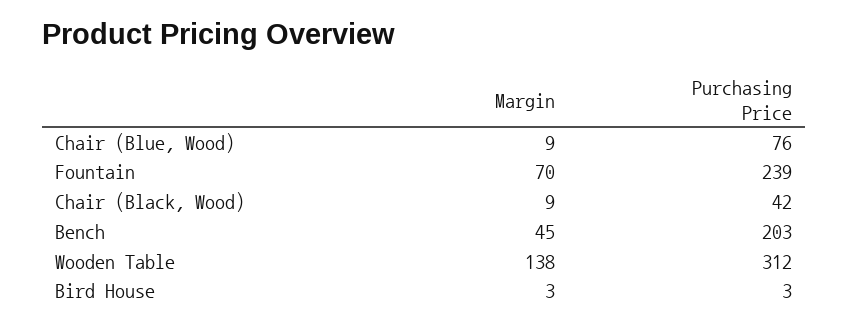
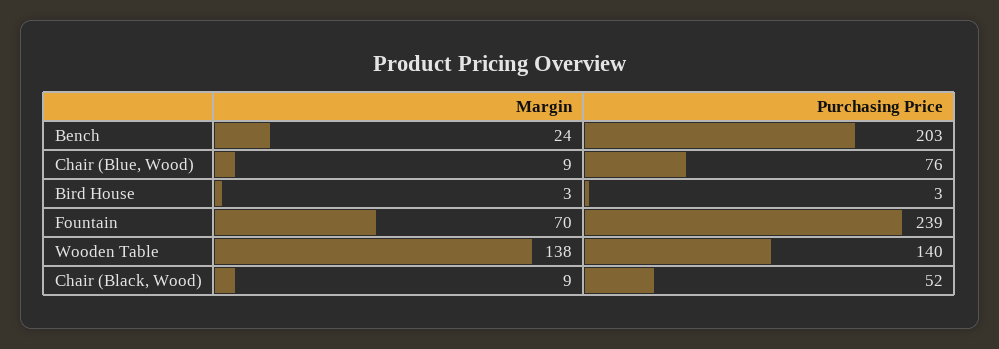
  {
    "Margin": {
      "Chair (Blue, Wood)": 9,
      "Fountain": 70,
      "Chair (Black, Wood)": 9,
-     "Bench": 45,
+     "Bench": 24,
      "Wooden Table": 138,
      "Bird House": 3
    },
    "Purchasing Price": {
      "Chair (Blue, Wood)": 76,
      "Fountain": 239,
-     "Chair (Black, Wood)": 42,
+     "Chair (Black, Wood)": 52,
      "Bench": 203,
-     "Wooden Table": 312,
+     "Wooden Table": 140,
      "Bird House": 3
    }
  }

